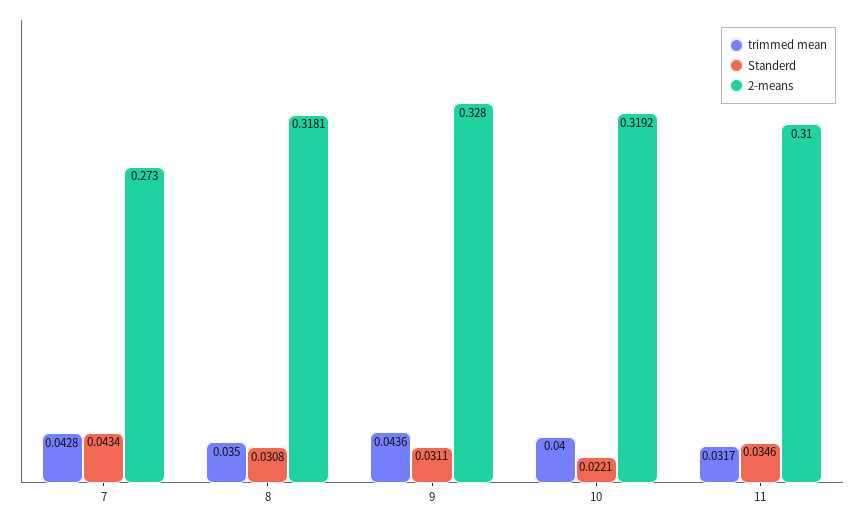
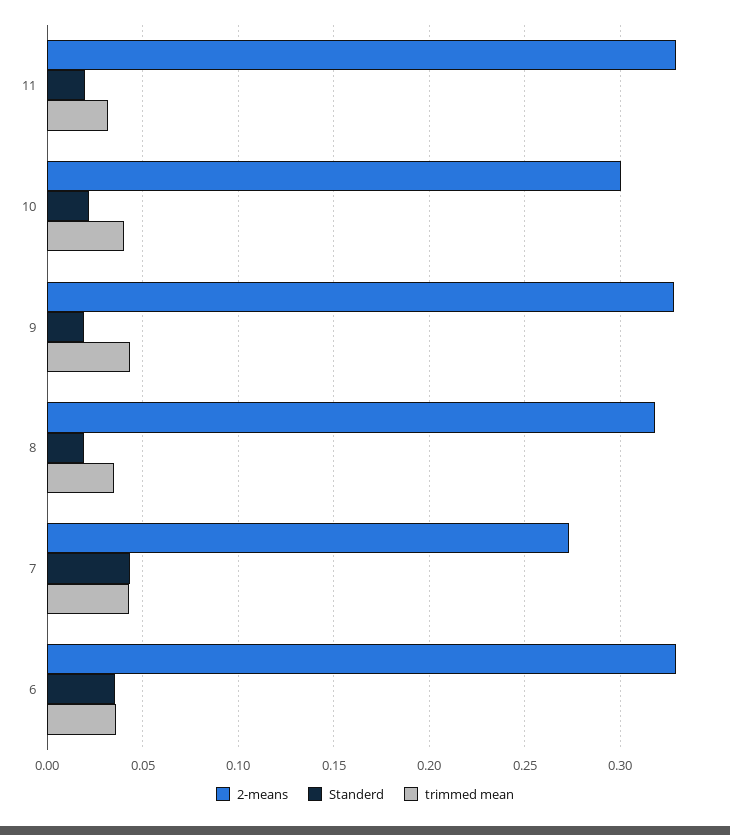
  {
    "trimmed mean": {
      "7": 0.0428,
      "8": 0.035,
      "9": 0.0436,
      "10": 0.04,
-     "11": 0.0317
+     "11": 0.0317,
+     "6": 0.035
    },
    "Standerd": {
      "7": 0.0434,
-     "8": 0.0308,
+     "8": 0.02,
-     "9": 0.0311,
+     "9": 0.02,
      "10": 0.0221,
-     "11": 0.0346
+     "11": 0.02,
+     "6": 0.035
    },
    "2-means": {
      "7": 0.273,
      "8": 0.3181,
      "9": 0.328,
-     "10": 0.3192,
+     "10": 0.3,
-     "11": 0.31
+     "11": 0.33,
+     "6": 0.33
    }
  }

